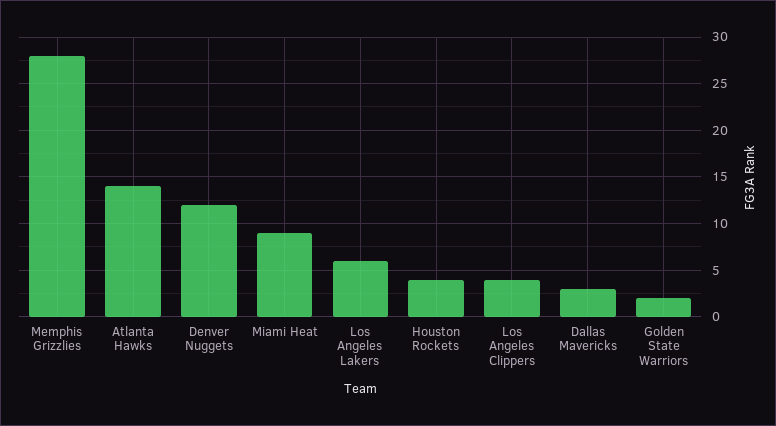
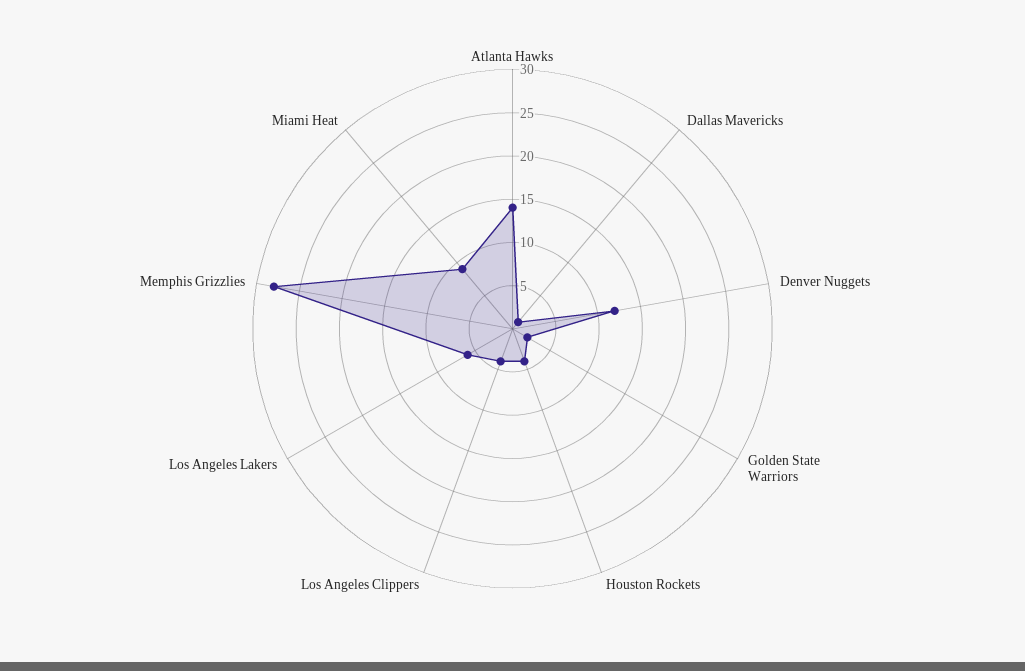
  {
    "Memphis Grizzlies": 28,
    "Atlanta Hawks": 14,
    "Denver Nuggets": 12,
    "Miami Heat": 9,
    "Los Angeles Lakers": 6,
    "Houston Rockets": 4,
    "Los Angeles Clippers": 4,
-   "Dallas Mavericks": 3,
+   "Dallas Mavericks": 1,
    "Golden State Warriors": 2
  }

